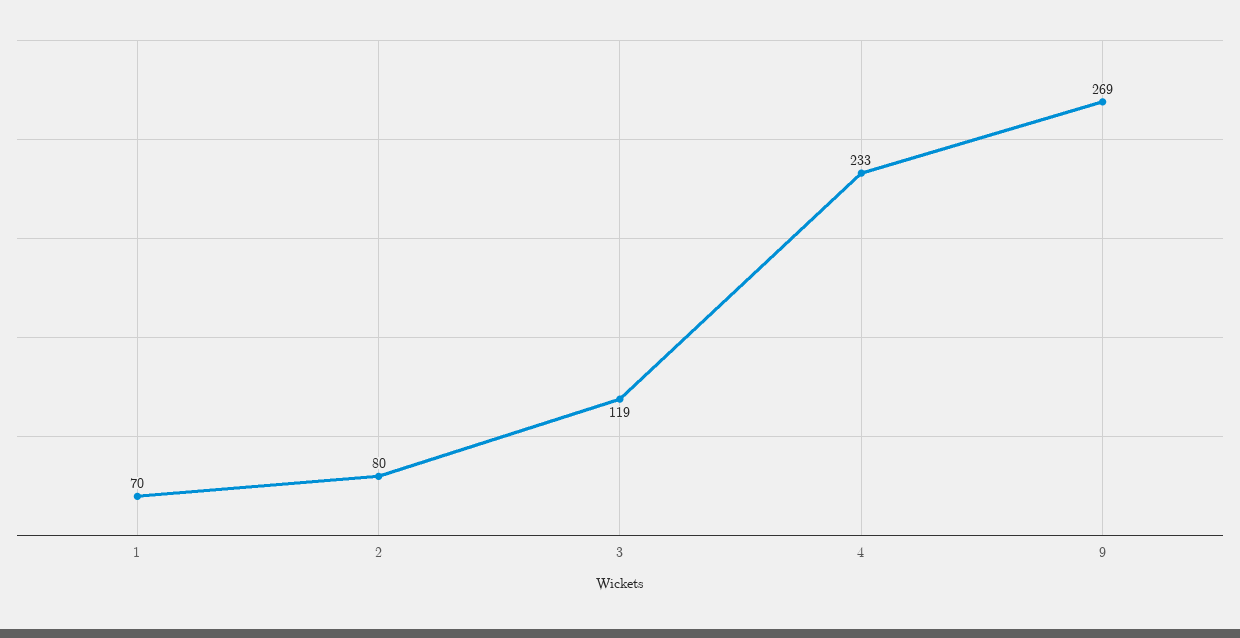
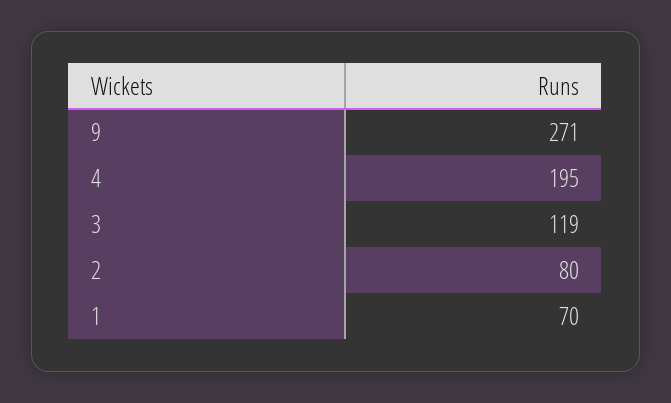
  {
    "1": 70,
    "2": 80,
    "3": 119,
-   "4": 233,
+   "4": 195,
-   "9": 269
+   "9": 271
  }

